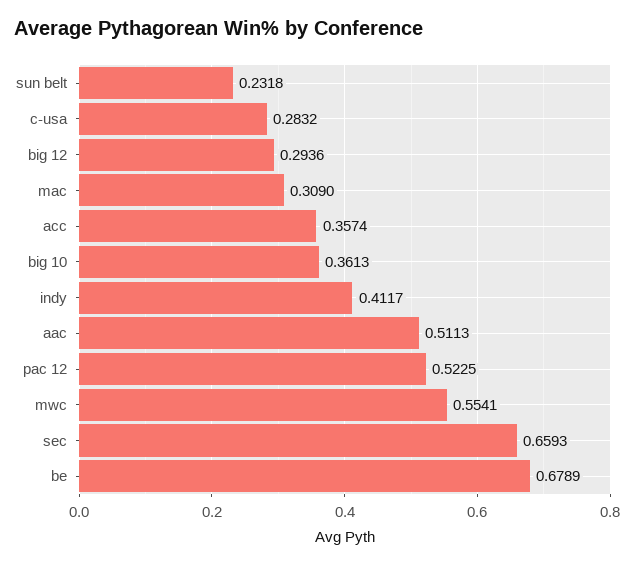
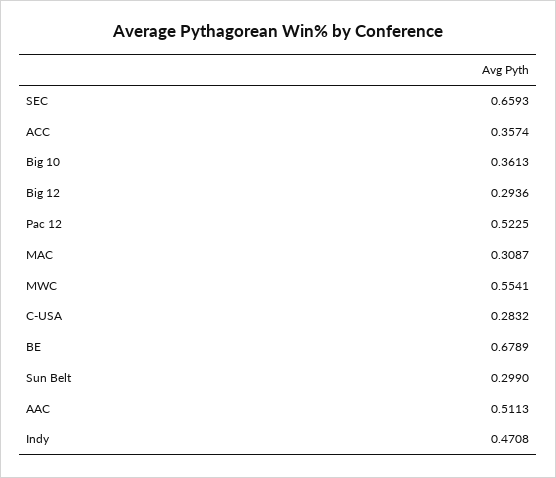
  {
-   "sun belt": 0.2318,
+   "sun belt": 0.299,
    "c-usa": 0.2832,
    "big 12": 0.2936,
-   "mac": 0.309,
+   "mac": 0.3087,
    "acc": 0.3574,
    "big 10": 0.3613,
-   "indy": 0.4117,
+   "indy": 0.4708,
    "aac": 0.5113,
    "pac 12": 0.5225,
    "mwc": 0.5541,
    "sec": 0.6593,
    "be": 0.6789
  }

